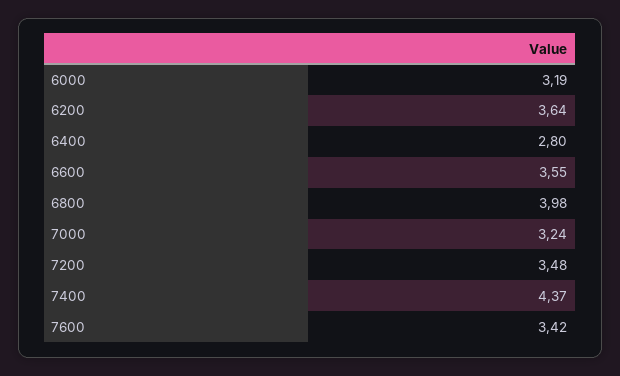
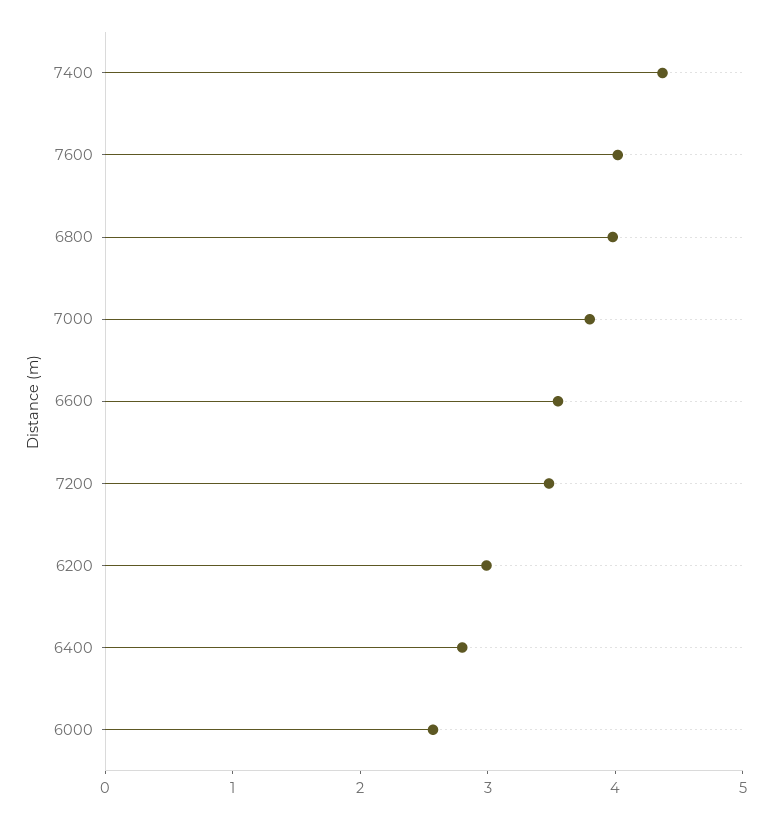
  {
-   "6000": 3.19,
+   "6000": 2.6,
-   "6200": 3.64,
+   "6200": 3,
    "6400": 2.8,
    "6600": 3.55,
    "6800": 3.98,
-   "7000": 3.24,
+   "7000": 3.8,
    "7200": 3.48,
    "7400": 4.37,
-   "7600": 3.42
+   "7600": 4
  }

